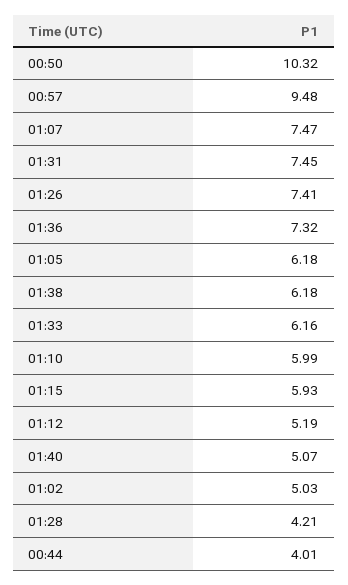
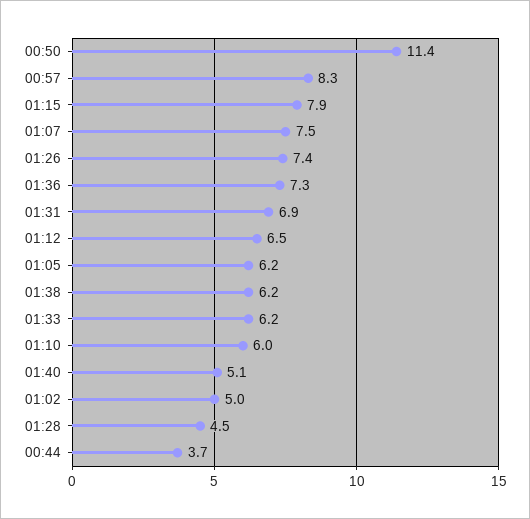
  {
-   "00:50": 10.32,
+   "00:50": 11.4,
-   "00:57": 9.48,
+   "00:57": 8.3,
    "01:07": 7.47,
-   "01:31": 7.45,
+   "01:31": 6.9,
    "01:26": 7.41,
    "01:36": 7.32,
    "01:05": 6.18,
    "01:38": 6.18,
    "01:33": 6.16,
    "01:10": 5.99,
-   "01:15": 5.93,
+   "01:15": 7.9,
-   "01:12": 5.19,
+   "01:12": 6.5,
    "01:40": 5.07,
    "01:02": 5.03,
-   "01:28": 4.21,
+   "01:28": 4.5,
-   "00:44": 4.01
+   "00:44": 3.7
  }

